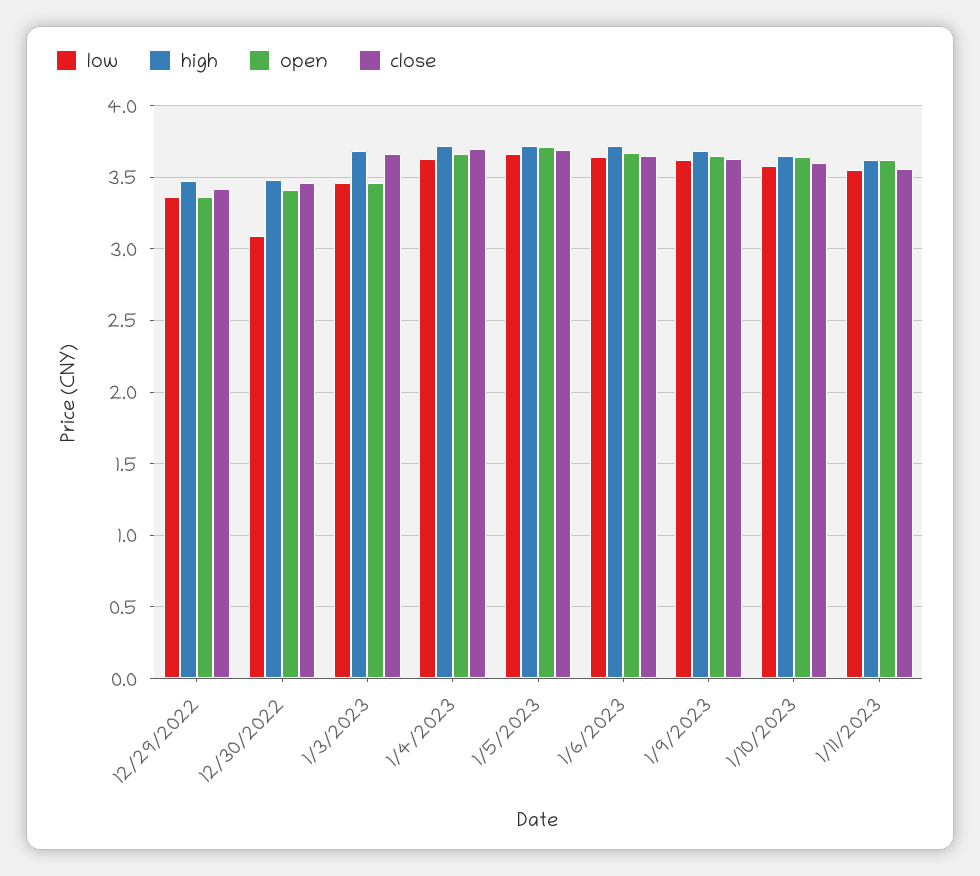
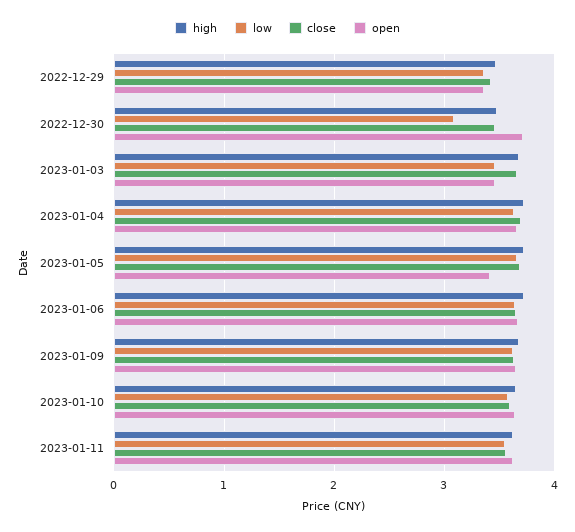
  {
    "low": {
      "12/29/2022": 3.35,
      "12/30/2022": 3.1,
      "1/3/2023": 3.45,
      "1/4/2023": 3.65,
      "1/5/2023": 3.65,
      "1/6/2023": 3.65,
      "1/9/2023": 3.6,
      "1/10/2023": 3.6,
      "1/11/2023": 3.55
    },
    "high": {
      "12/29/2022": 3.45,
      "12/30/2022": 3.5,
      "1/3/2023": 3.7,
      "1/4/2023": 3.7,
      "1/5/2023": 3.7,
      "1/6/2023": 3.7,
      "1/9/2023": 3.7,
      "1/10/2023": 3.65,
      "1/11/2023": 3.6
    },
    "open": {
      "12/29/2022": 3.35,
-     "12/30/2022": 3.4,
+     "12/30/2022": 3.7,
      "1/3/2023": 3.45,
      "1/4/2023": 3.65,
-     "1/5/2023": 3.7,
+     "1/5/2023": 3.4,
      "1/6/2023": 3.65,
      "1/9/2023": 3.65,
      "1/10/2023": 3.65,
      "1/11/2023": 3.6
    },
    "close": {
      "12/29/2022": 3.4,
      "12/30/2022": 3.45,
      "1/3/2023": 3.65,
      "1/4/2023": 3.7,
      "1/5/2023": 3.7,
      "1/6/2023": 3.65,
      "1/9/2023": 3.65,
      "1/10/2023": 3.6,
      "1/11/2023": 3.55
    }
  }

